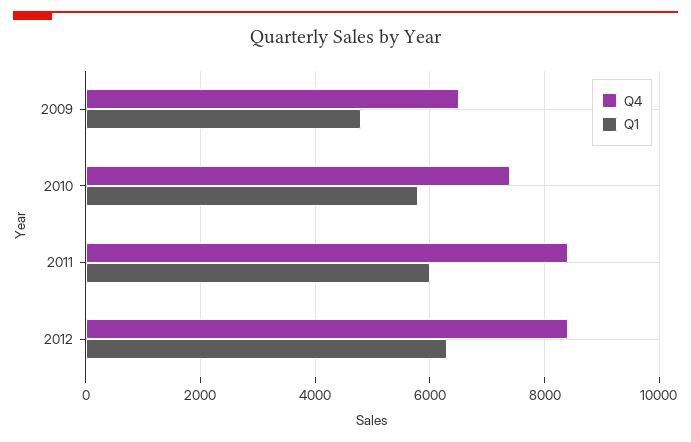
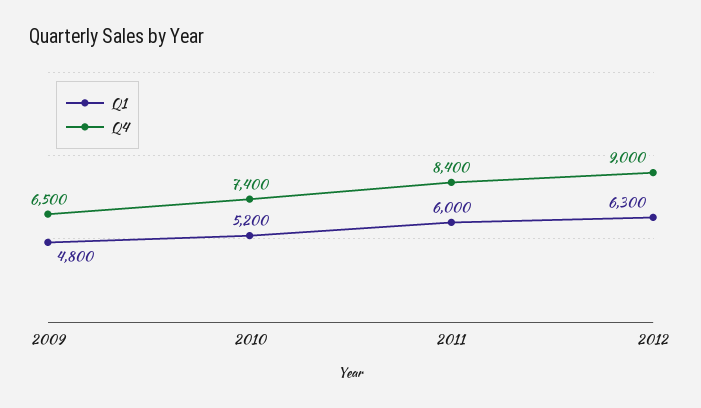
  {
    "Q4": {
      "2009": 6500,
      "2010": 7400,
      "2011": 8400,
-     "2012": 8400
+     "2012": 9000
    },
    "Q1": {
      "2009": 4800,
-     "2010": 5800,
+     "2010": 5200,
      "2011": 6000,
      "2012": 6300
    }
  }

